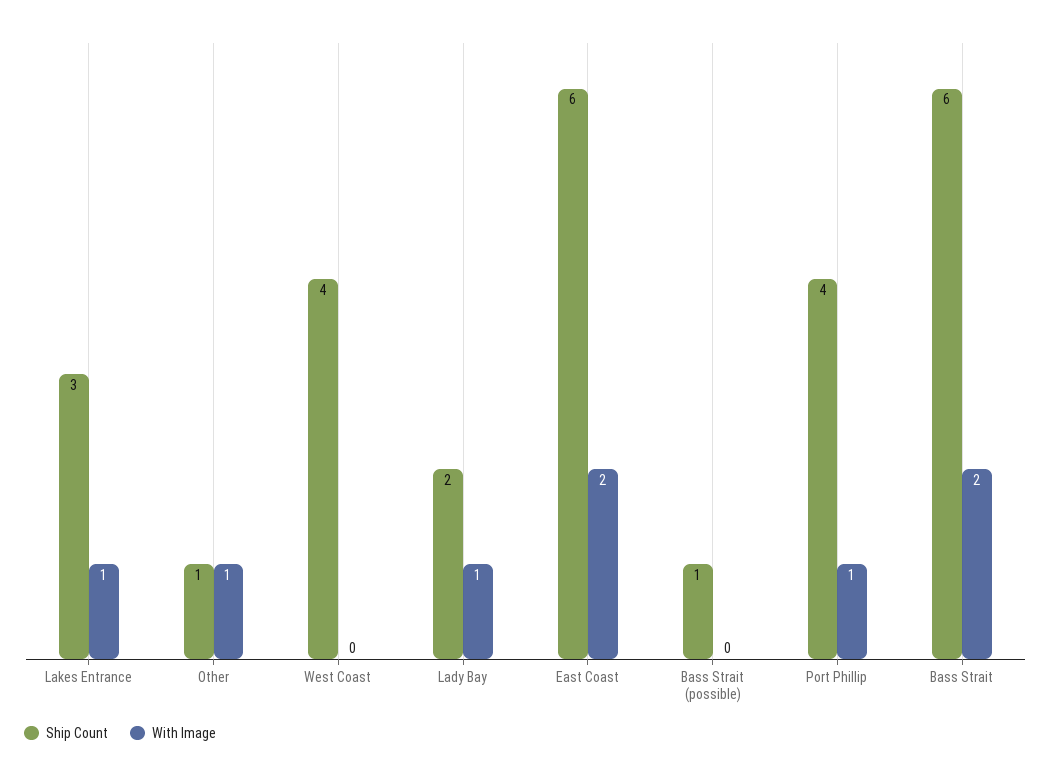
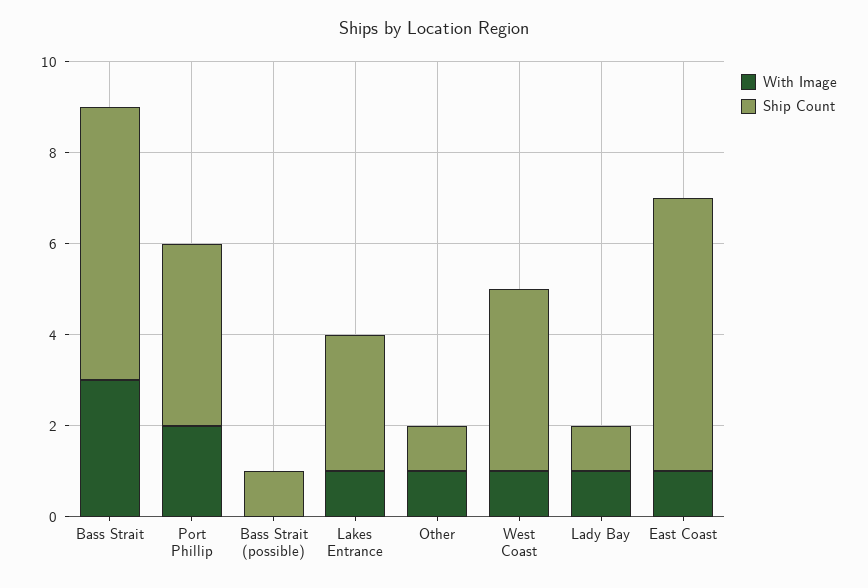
  {
    "Ship Count": {
      "Lakes Entrance": 3,
      "Other": 1,
      "West Coast": 4,
-     "Lady Bay": 2,
+     "Lady Bay": 1,
      "East Coast": 6,
      "Bass Strait (possible)": 1,
      "Port Phillip": 4,
      "Bass Strait": 6
    },
    "With Image": {
      "Lakes Entrance": 1,
      "Other": 1,
-     "West Coast": 0,
+     "West Coast": 1,
      "Lady Bay": 1,
-     "East Coast": 2,
+     "East Coast": 1,
      "Bass Strait (possible)": 0,
-     "Port Phillip": 1,
+     "Port Phillip": 2,
-     "Bass Strait": 2
+     "Bass Strait": 3
    }
  }

